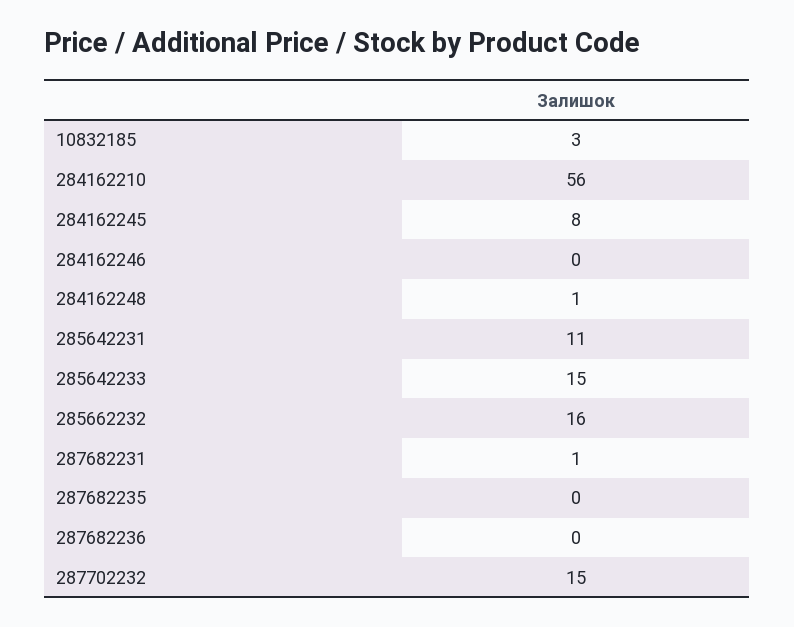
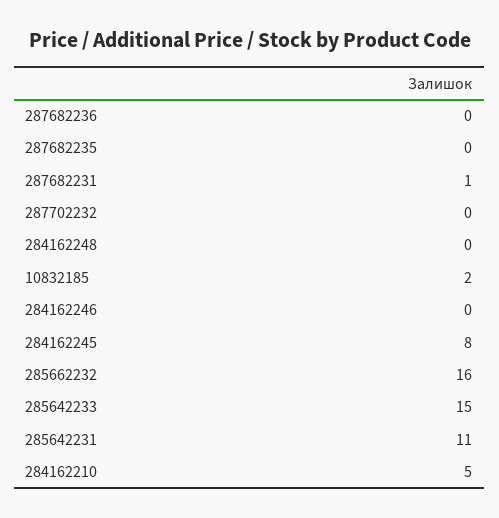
  {
-   "10832185": 3,
+   "10832185": 2,
-   "284162210": 56,
+   "284162210": 5,
    "284162245": 8,
    "284162246": 0,
-   "284162248": 1,
+   "284162248": 0,
    "285642231": 11,
    "285642233": 15,
    "285662232": 16,
    "287682231": 1,
    "287682235": 0,
    "287682236": 0,
-   "287702232": 15
+   "287702232": 0
  }

